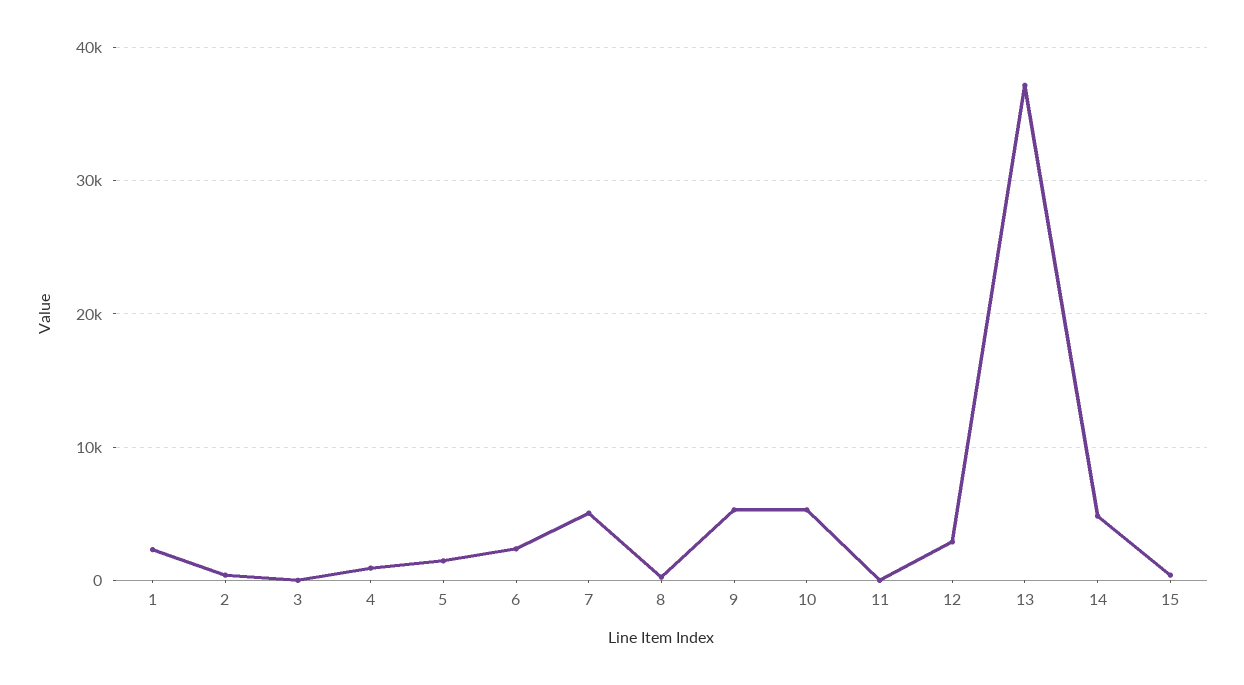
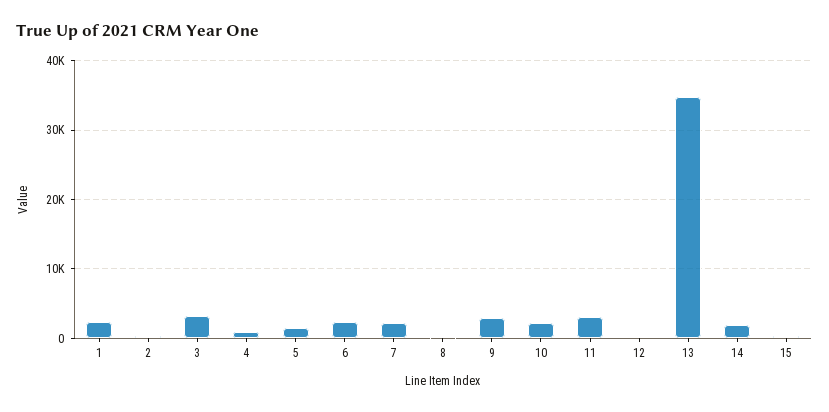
  {
    "1": 2000,
    "2": 0,
-   "3": 0,
+   "3": 3000,
    "4": 1000,
    "5": 1000,
    "6": 2000,
-   "7": 5000,
+   "7": 2000,
    "8": 0,
-   "9": 5000,
+   "9": 3000,
-   "10": 5000,
+   "10": 2000,
-   "11": 0,
+   "11": 3000,
-   "12": 3000,
+   "12": 0,
-   "13": 37000,
+   "13": 35000,
-   "14": 5000,
+   "14": 2000,
    "15": 0
  }

